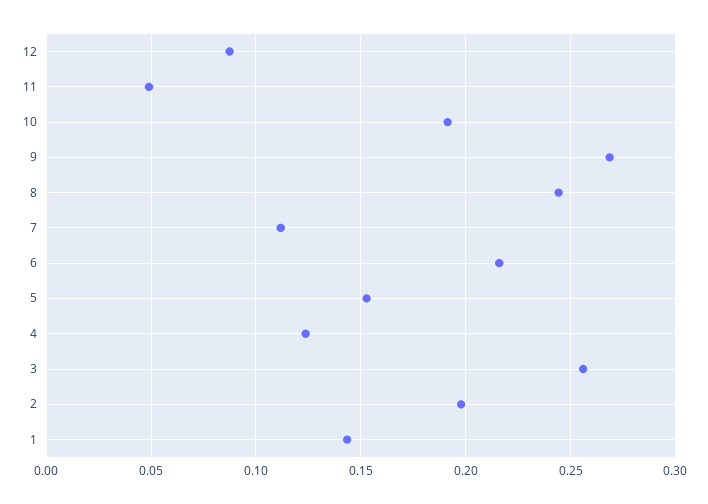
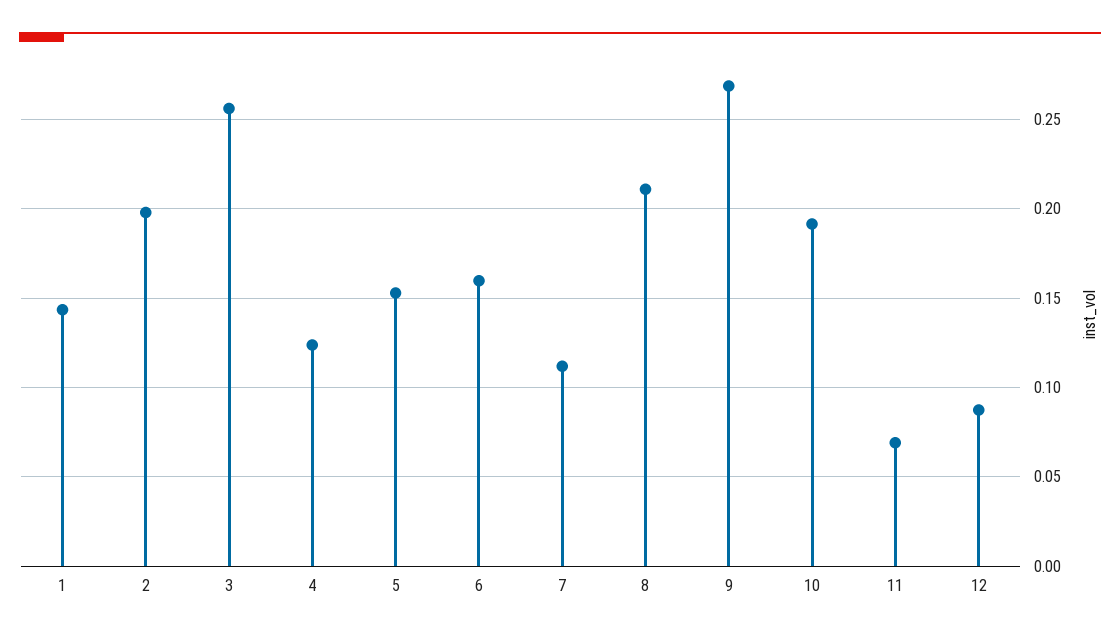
  {
    "12": 0.085,
-   "11": 0.05,
+   "11": 0.07,
    "10": 0.19,
    "9": 0.27,
-   "8": 0.245,
+   "8": 0.21,
    "7": 0.11,
-   "6": 0.215,
+   "6": 0.16,
    "5": 0.155,
    "4": 0.125,
    "3": 0.255,
    "2": 0.2,
    "1": 0.145
  }

